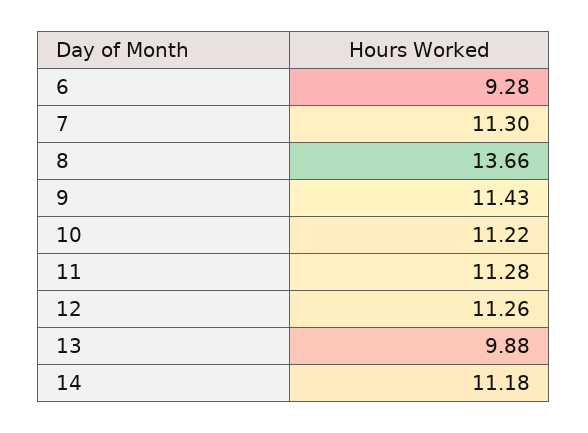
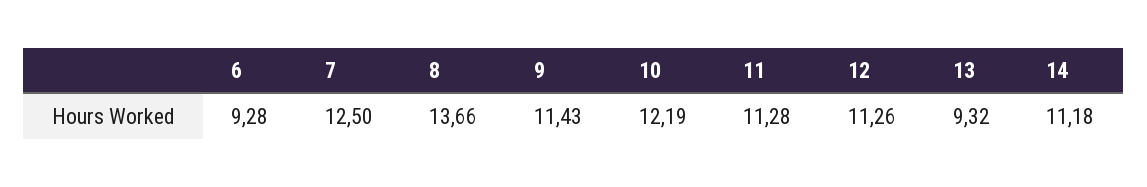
  {
    "6": 9.28,
-   "7": 11.3,
+   "7": 12.5,
    "8": 13.66,
    "9": 11.43,
-   "10": 11.22,
+   "10": 12.19,
    "11": 11.28,
    "12": 11.26,
-   "13": 9.88,
+   "13": 9.32,
    "14": 11.18
  }

